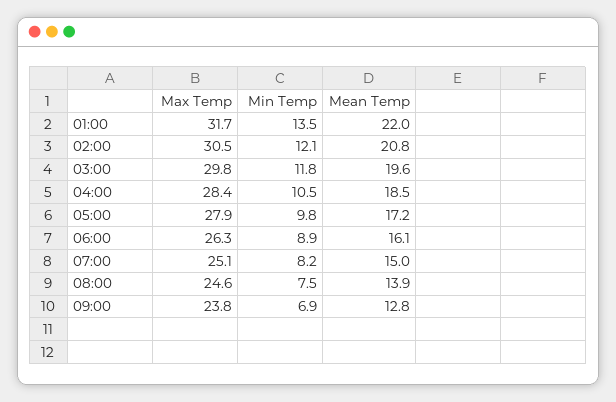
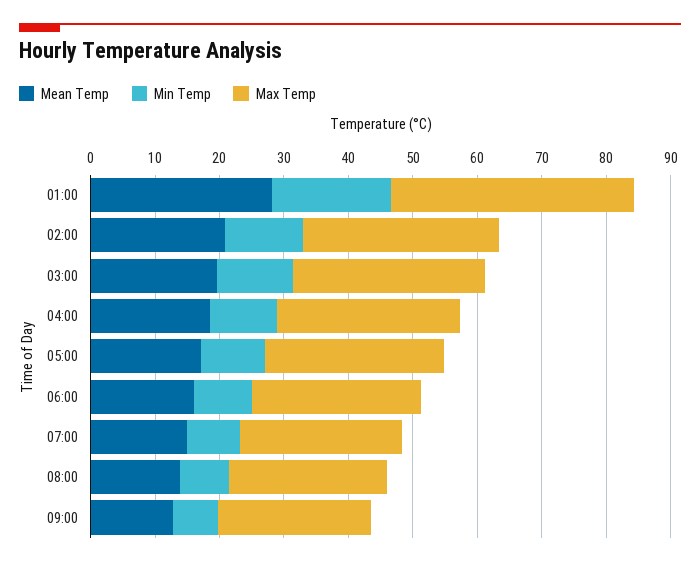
  {
    "Max Temp": {
-     "01:00": 31.7,
+     "01:00": 38,
      "02:00": 30.5,
      "03:00": 29.8,
      "04:00": 28.4,
      "05:00": 27.9,
      "06:00": 26.3,
      "07:00": 25.1,
      "08:00": 24.6,
      "09:00": 23.8
    },
    "Min Temp": {
-     "01:00": 13.5,
+     "01:00": 18,
      "02:00": 12.1,
      "03:00": 11.8,
      "04:00": 10.5,
      "05:00": 9.8,
      "06:00": 8.9,
      "07:00": 8.2,
      "08:00": 7.5,
      "09:00": 6.9
    },
    "Mean Temp": {
-     "01:00": 22,
+     "01:00": 28,
      "02:00": 20.8,
      "03:00": 19.6,
      "04:00": 18.5,
      "05:00": 17.2,
      "06:00": 16.1,
      "07:00": 15,
      "08:00": 13.9,
      "09:00": 12.8
    }
  }

